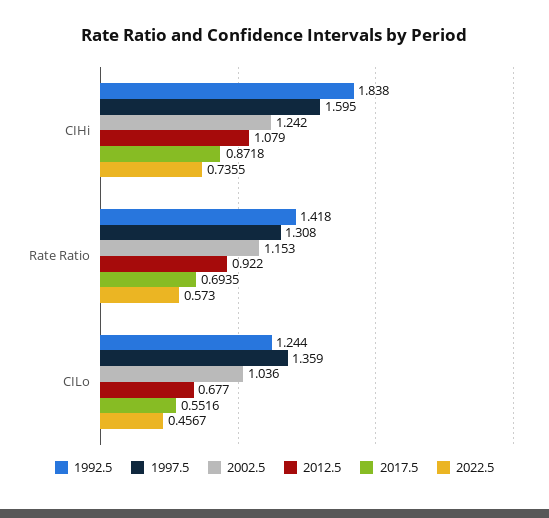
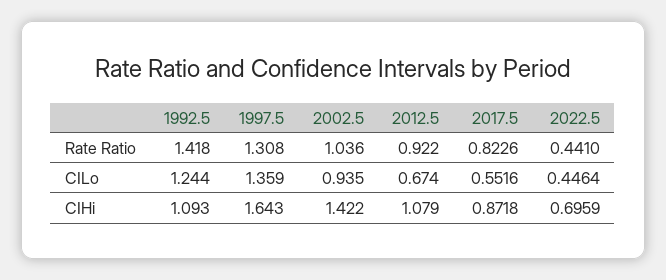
  {
    "1992.5": {
-     "CIHi": 1.838,
+     "CIHi": 1.093,
      "Rate Ratio": 1.418,
      "CILo": 1.244
    },
    "1997.5": {
-     "CIHi": 1.595,
+     "CIHi": 1.643,
      "Rate Ratio": 1.308,
      "CILo": 1.359
    },
    "2002.5": {
-     "CIHi": 1.242,
+     "CIHi": 1.422,
-     "Rate Ratio": 1.153,
+     "Rate Ratio": 1.036,
-     "CILo": 1.036
+     "CILo": 0.935
    },
    "2012.5": {
      "CIHi": 1.079,
      "Rate Ratio": 0.922,
-     "CILo": 0.677
+     "CILo": 0.674
    },
    "2017.5": {
      "CIHi": 0.8718,
-     "Rate Ratio": 0.6935,
+     "Rate Ratio": 0.8226,
      "CILo": 0.5516
    },
    "2022.5": {
-     "CIHi": 0.7355,
+     "CIHi": 0.6959,
-     "Rate Ratio": 0.573,
+     "Rate Ratio": 0.441,
-     "CILo": 0.4567
+     "CILo": 0.4464
    }
  }

